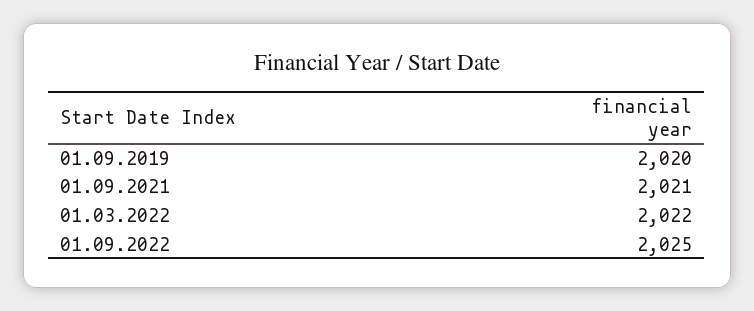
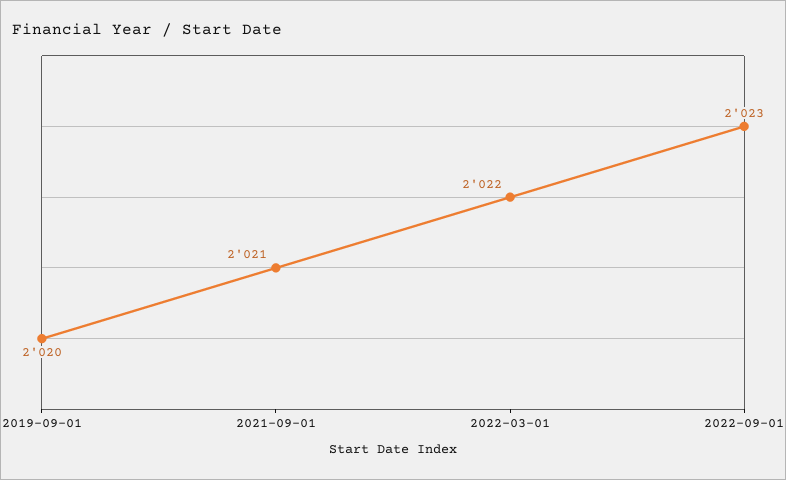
  {
    "01.09.2019": 2020,
    "01.09.2021": 2021,
    "01.03.2022": 2022,
-   "01.09.2022": 2025
+   "01.09.2022": 2023
  }

